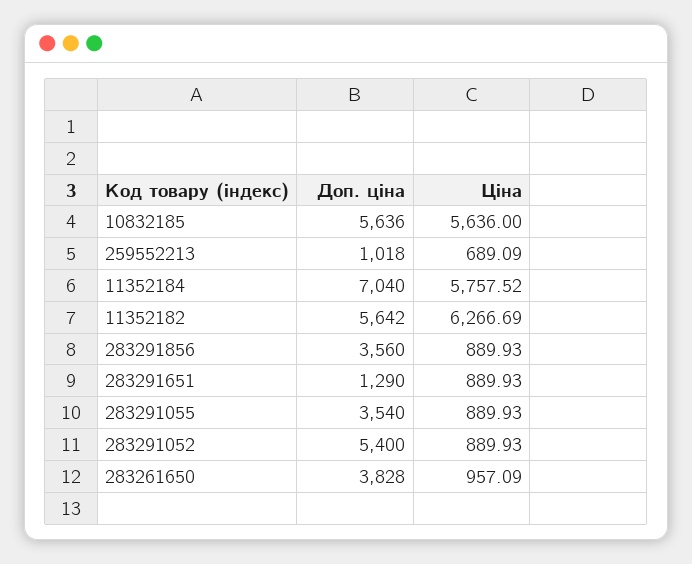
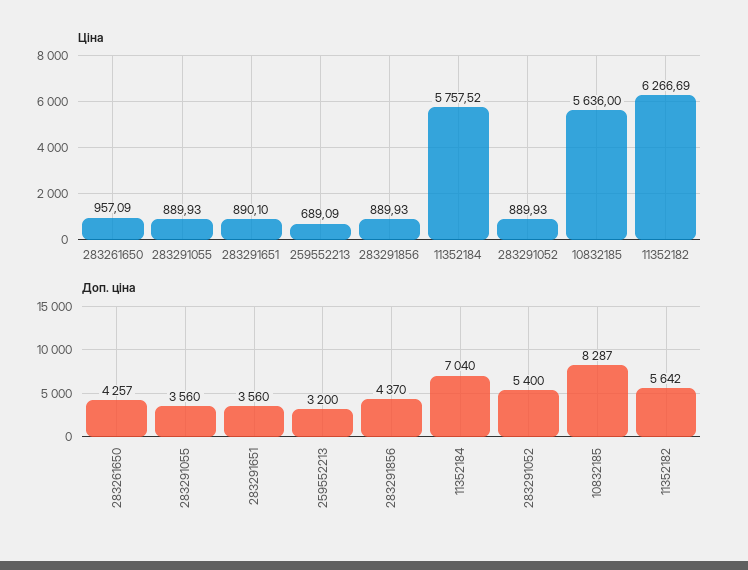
  {
    "Доп. ціна": {
-     "10832185": 5636,
+     "10832185": 8287,
-     "259552213": 1018,
+     "259552213": 3200,
      "11352184": 7040,
      "11352182": 5642,
-     "283291856": 3560,
+     "283291856": 4370,
-     "283291651": 1290,
+     "283291651": 3560,
-     "283291055": 3540,
+     "283291055": 3560,
      "283291052": 5400,
-     "283261650": 3828
+     "283261650": 4257
    },
    "Ціна": {
      "10832185": 5636,
      "259552213": 689.09,
      "11352184": 5757.52,
      "11352182": 6266.69,
      "283291856": 889.93,
-     "283291651": 889.93,
+     "283291651": 890.1,
      "283291055": 889.93,
      "283291052": 889.93,
      "283261650": 957.09
    }
  }

